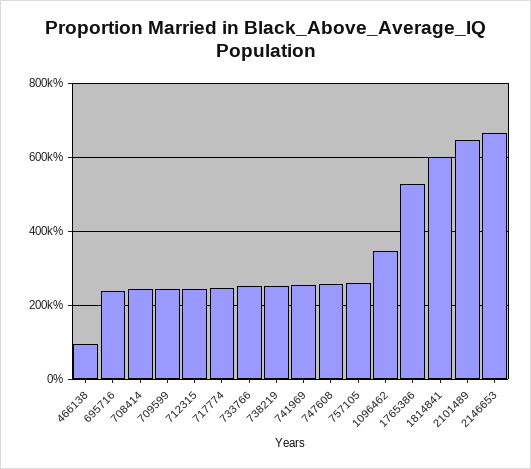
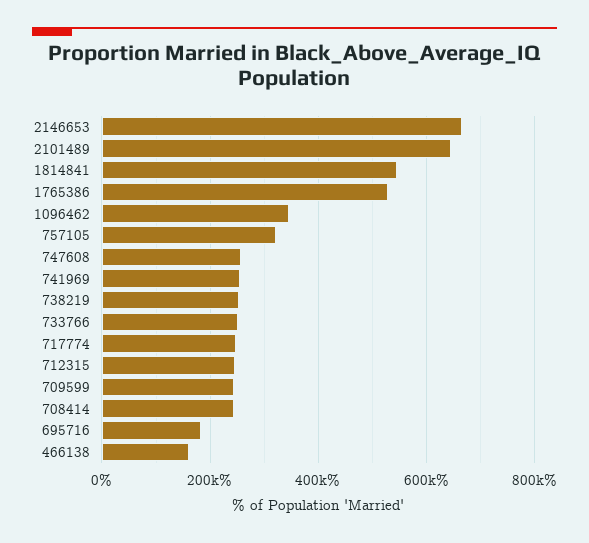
  {
-   "466138": 100000,
+   "466138": 160000,
-   "695716": 240000,
+   "695716": 180000,
    "708414": 240000,
    "709599": 240000,
    "712315": 240000,
    "717774": 240000,
    "733766": 260000,
    "738219": 260000,
    "741969": 260000,
    "747608": 260000,
-   "757105": 260000,
+   "757105": 320000,
    "1096462": 340000,
    "1765386": 520000,
-   "1814841": 600000,
+   "1814841": 540000,
    "2101489": 640000,
    "2146653": 660000
  }

